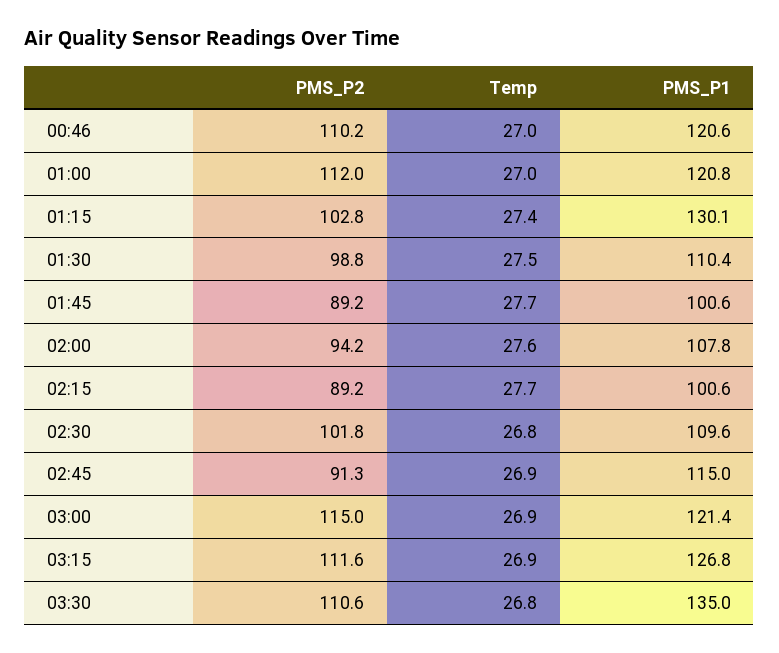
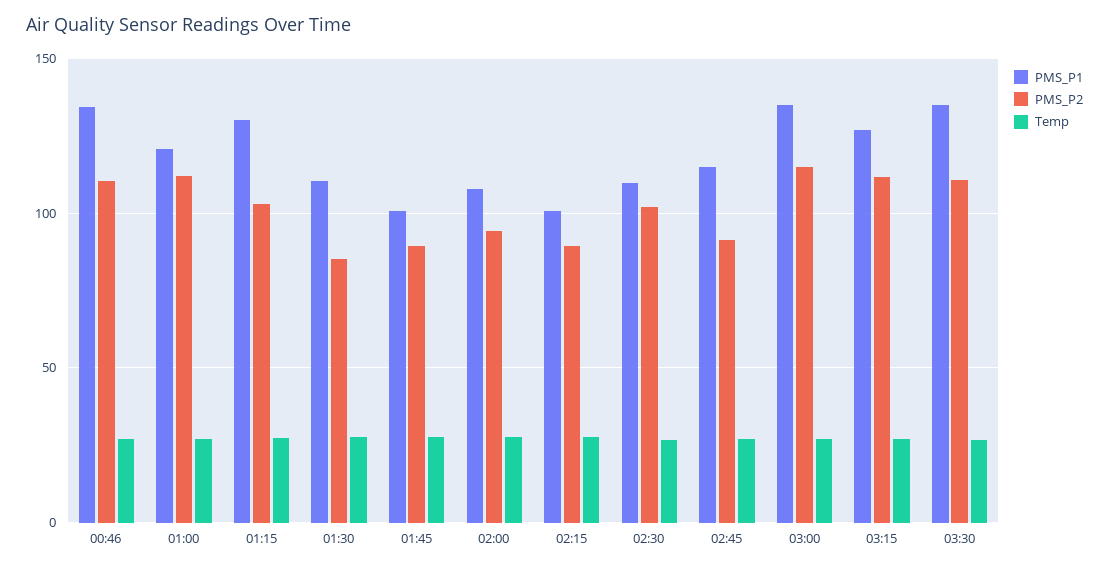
  {
    "PMS_P2": {
      "00:46": 110.2,
      "01:00": 112,
      "01:15": 102.8,
-     "01:30": 98.8,
+     "01:30": 85,
      "01:45": 89.2,
      "02:00": 94.2,
      "02:15": 89.2,
      "02:30": 101.8,
      "02:45": 91.3,
      "03:00": 115,
      "03:15": 111.6,
      "03:30": 110.6
    },
    "Temp": {
      "00:46": 27,
      "01:00": 27,
      "01:15": 27.4,
      "01:30": 27.5,
      "01:45": 27.7,
      "02:00": 27.6,
      "02:15": 27.7,
      "02:30": 26.8,
      "02:45": 26.9,
      "03:00": 26.9,
      "03:15": 26.9,
      "03:30": 26.8
    },
    "PMS_P1": {
-     "00:46": 120.6,
+     "00:46": 135,
      "01:00": 120.8,
      "01:15": 130.1,
      "01:30": 110.4,
      "01:45": 100.6,
      "02:00": 107.8,
      "02:15": 100.6,
      "02:30": 109.6,
      "02:45": 115,
-     "03:00": 121.4,
+     "03:00": 135,
      "03:15": 126.8,
      "03:30": 135
    }
  }

